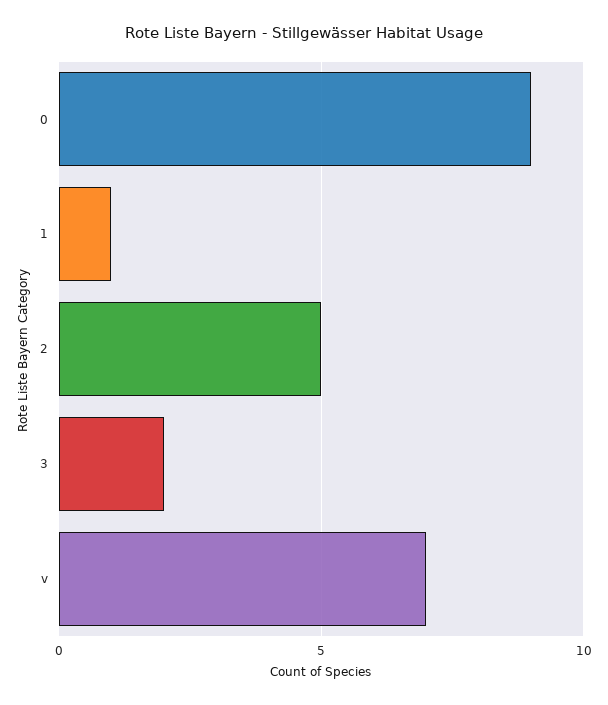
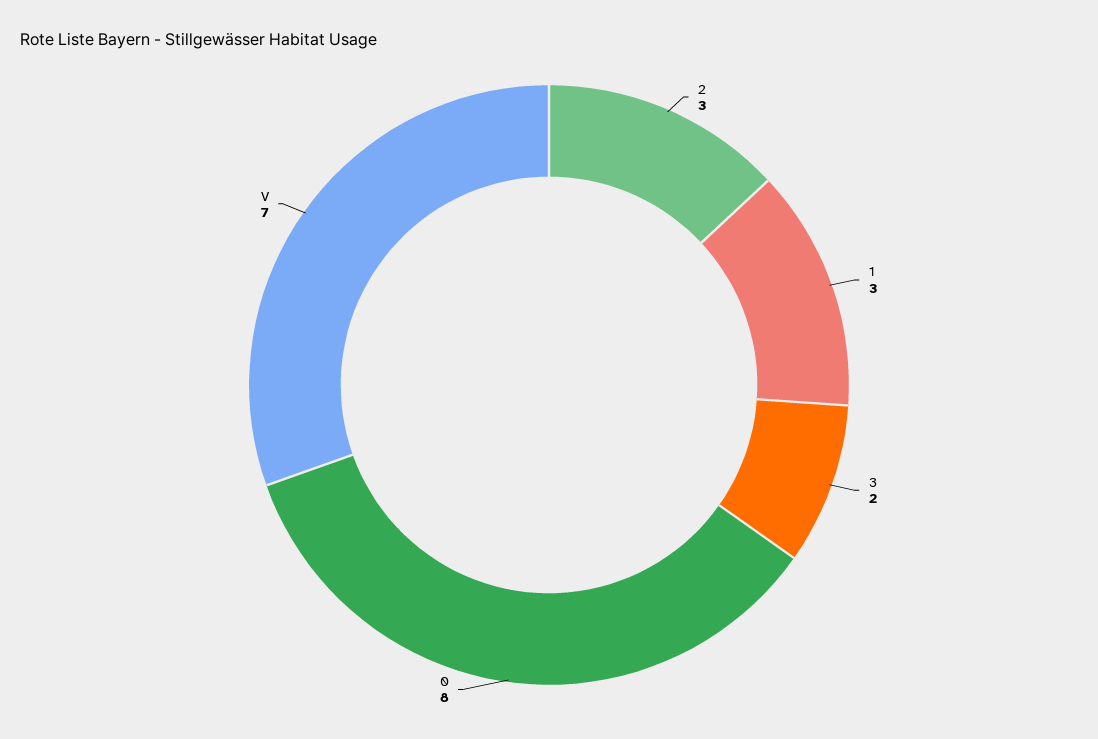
  {
-   "0": 9,
+   "0": 8,
-   "1": 1,
+   "1": 3,
-   "2": 5,
+   "2": 3,
    "3": 2,
    "v": 7
  }

